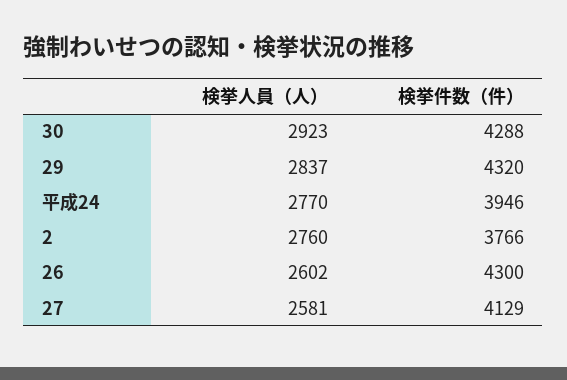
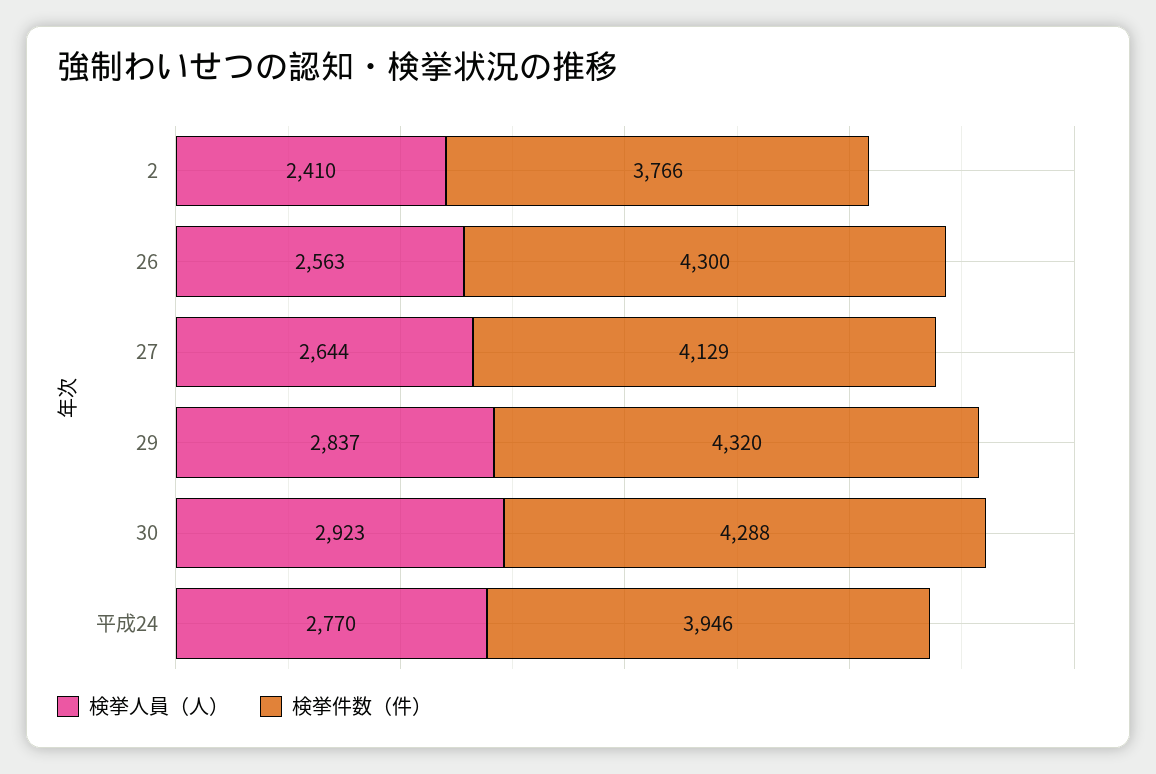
  {
    "検挙人員（人）": {
      "30": 2923,
      "29": 2837,
      "平成24": 2770,
-     "2": 2760,
+     "2": 2410,
-     "26": 2602,
+     "26": 2563,
-     "27": 2581
+     "27": 2644
    },
    "検挙件数（件）": {
      "30": 4288,
      "29": 4320,
      "平成24": 3946,
      "2": 3766,
      "26": 4300,
      "27": 4129
    }
  }

